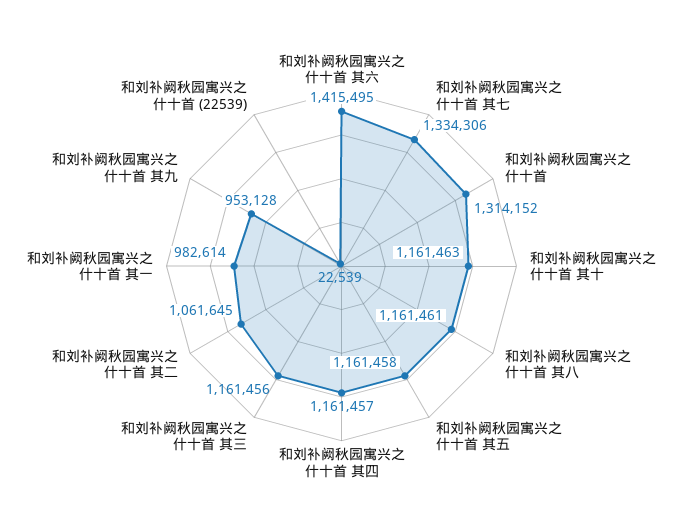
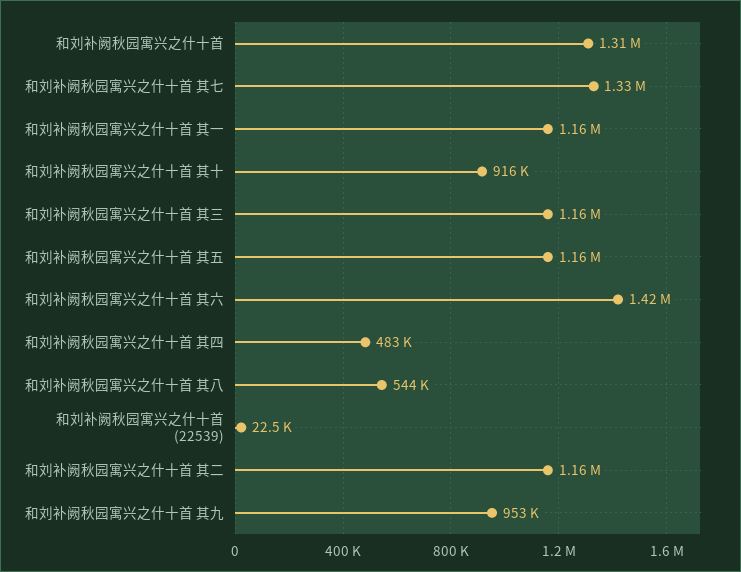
  {
    "和刘补阙秋园寓兴之什十首 其六": 1415495,
    "和刘补阙秋园寓兴之什十首 其七": 1334306,
    "和刘补阙秋园寓兴之什十首": 1314152,
-   "和刘补阙秋园寓兴之什十首 其十": 1161463,
+   "和刘补阙秋园寓兴之什十首 其十": 916000,
-   "和刘补阙秋园寓兴之什十首 其八": 1161461,
+   "和刘补阙秋园寓兴之什十首 其八": 544000,
    "和刘补阙秋园寓兴之什十首 其五": 1161458,
-   "和刘补阙秋园寓兴之什十首 其四": 1161457,
+   "和刘补阙秋园寓兴之什十首 其四": 483000,
    "和刘补阙秋园寓兴之什十首 其三": 1161456,
-   "和刘补阙秋园寓兴之什十首 其二": 1061645,
+   "和刘补阙秋园寓兴之什十首 其二": 1160000,
-   "和刘补阙秋园寓兴之什十首 其一": 982614,
+   "和刘补阙秋园寓兴之什十首 其一": 1160000,
    "和刘补阙秋园寓兴之什十首 其九": 953128,
    "和刘补阙秋园寓兴之什十首 (22539)": 22539
  }

